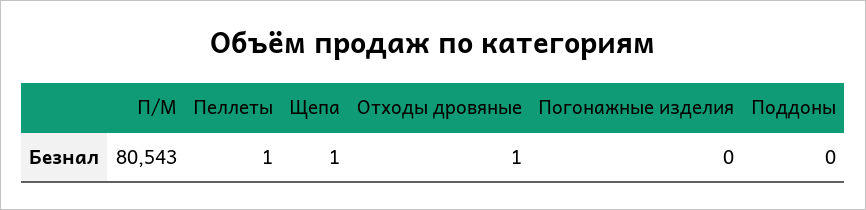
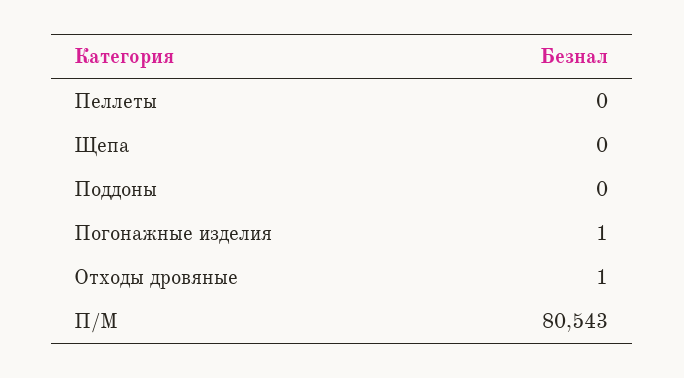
  {
    "П/М": 80543,
-   "Пеллеты": 1,
+   "Пеллеты": 0,
-   "Щепа": 1,
+   "Щепа": 0,
    "Отходы дровяные": 1,
-   "Погонажные изделия": 0,
+   "Погонажные изделия": 1,
    "Поддоны": 0
  }

